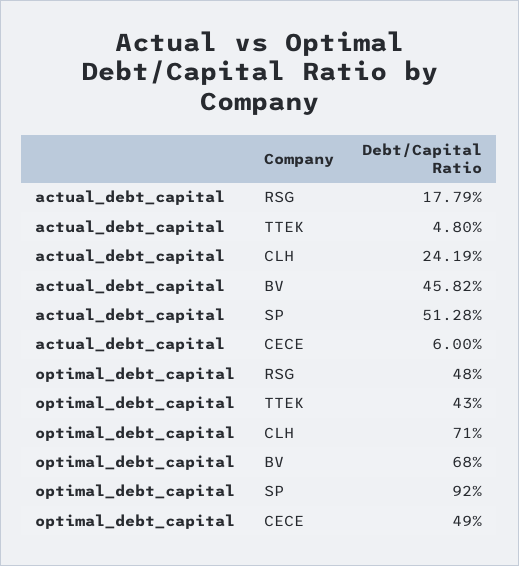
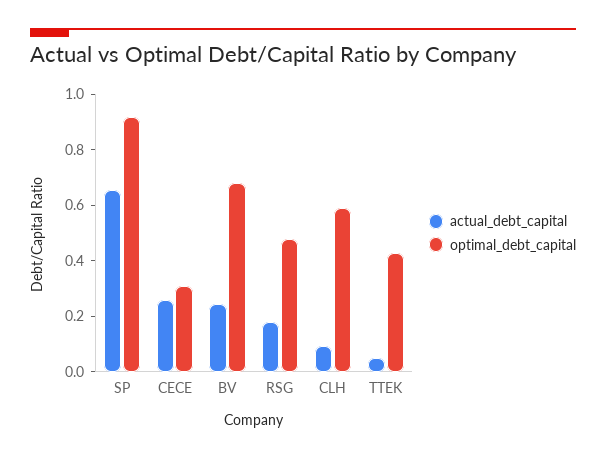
  {
    "actual_debt_capital": {
      "RSG": 0.1779,
      "TTEK": 0.048,
-     "CLH": 0.2419,
+     "CLH": 0.1,
-     "BV": 0.4582,
+     "BV": 0.25,
-     "SP": 0.5128,
+     "SP": 0.65,
-     "CECE": 0.06
+     "CECE": 0.25
    },
    "optimal_debt_capital": {
      "RSG": 0.48,
      "TTEK": 0.43,
-     "CLH": 0.71,
+     "CLH": 0.6,
      "BV": 0.68,
      "SP": 0.92,
-     "CECE": 0.49
+     "CECE": 0.3
    }
  }

